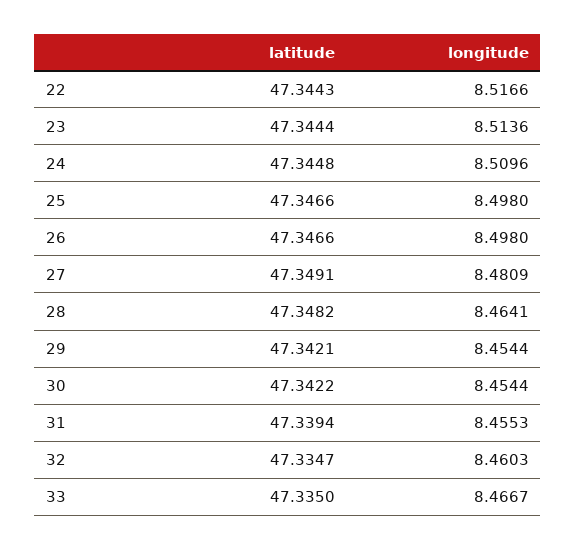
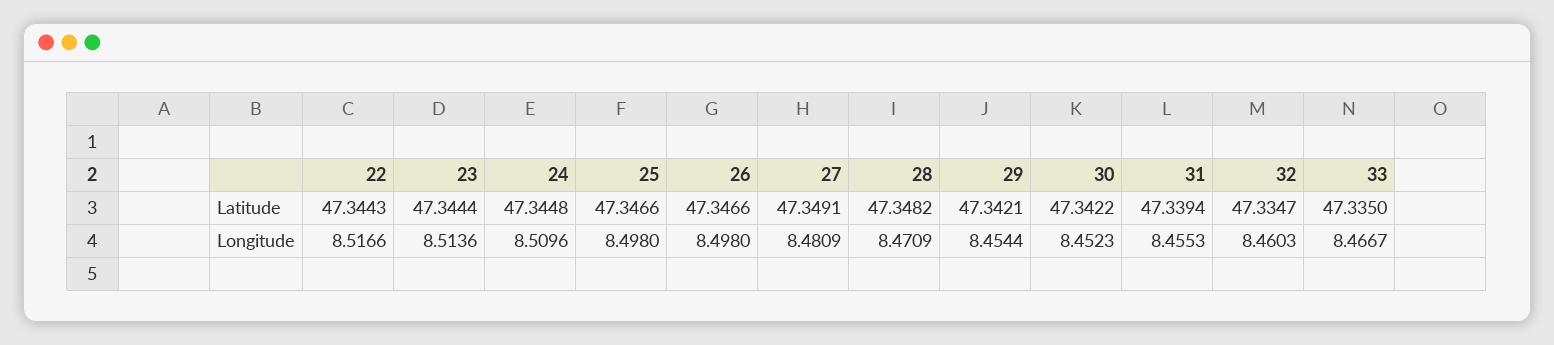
  {
    "latitude": {
      "22": 47.3443,
      "23": 47.3444,
      "24": 47.3448,
      "25": 47.3466,
      "26": 47.3466,
      "27": 47.3491,
      "28": 47.3482,
      "29": 47.3421,
      "30": 47.3422,
      "31": 47.3394,
      "32": 47.3347,
      "33": 47.335
    },
    "longitude": {
      "22": 8.5166,
      "23": 8.5136,
      "24": 8.5096,
      "25": 8.498,
      "26": 8.498,
      "27": 8.4809,
-     "28": 8.4641,
+     "28": 8.4709,
      "29": 8.4544,
-     "30": 8.4544,
+     "30": 8.4523,
      "31": 8.4553,
      "32": 8.4603,
      "33": 8.4667
    }
  }

